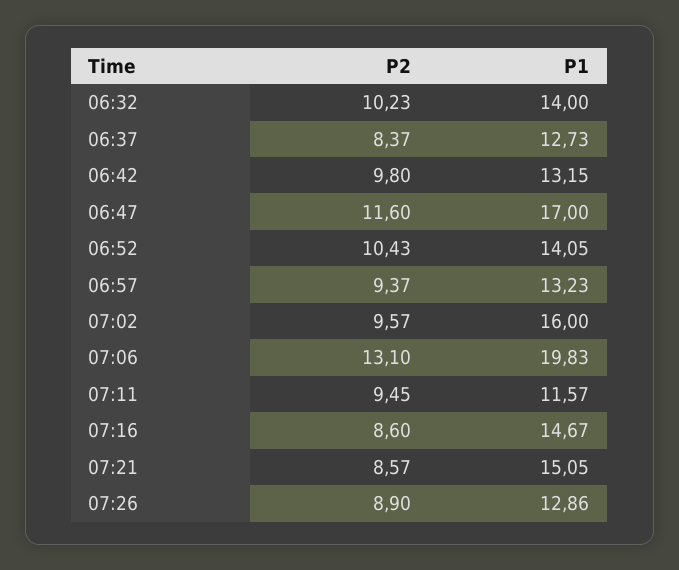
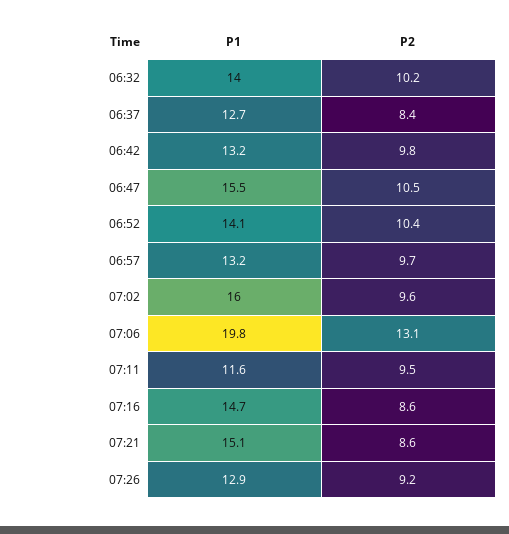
  {
    "P2": {
      "06:32": 10.23,
      "06:37": 8.37,
      "06:42": 9.8,
-     "06:47": 11.6,
+     "06:47": 10.5,
      "06:52": 10.43,
-     "06:57": 9.37,
+     "06:57": 9.7,
      "07:02": 9.57,
      "07:06": 13.1,
      "07:11": 9.45,
      "07:16": 8.6,
      "07:21": 8.57,
-     "07:26": 8.9
+     "07:26": 9.2
    },
    "P1": {
      "06:32": 14,
      "06:37": 12.73,
      "06:42": 13.15,
-     "06:47": 17,
+     "06:47": 15.5,
      "06:52": 14.05,
      "06:57": 13.23,
      "07:02": 16,
      "07:06": 19.83,
      "07:11": 11.57,
      "07:16": 14.67,
      "07:21": 15.05,
      "07:26": 12.86
    }
  }

